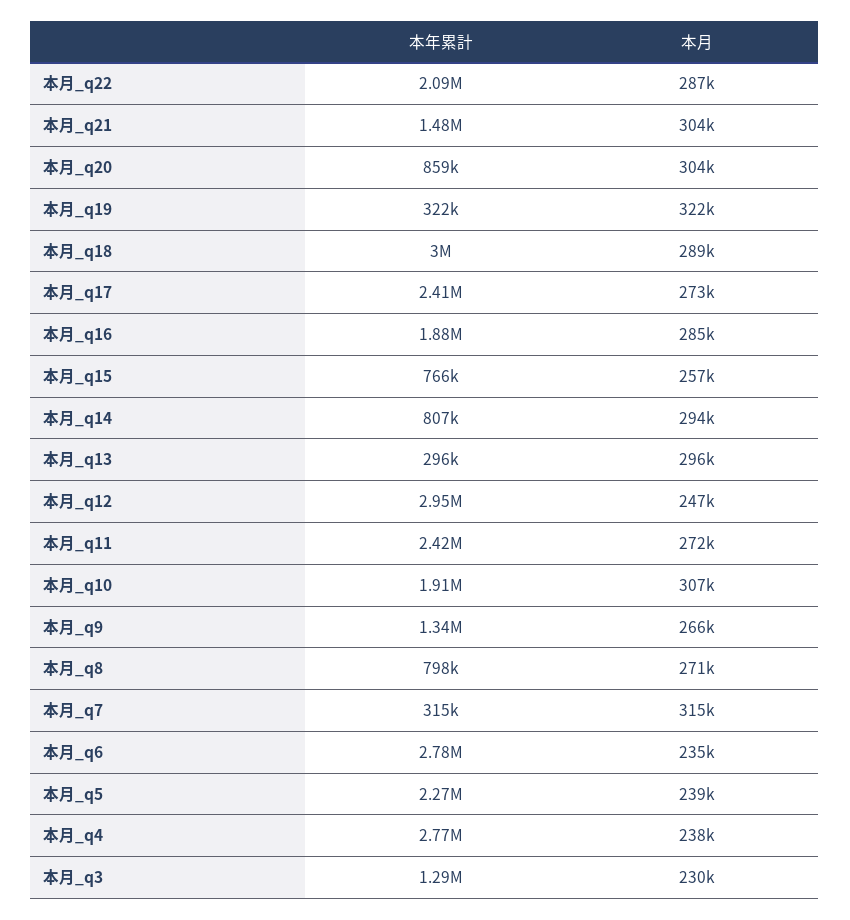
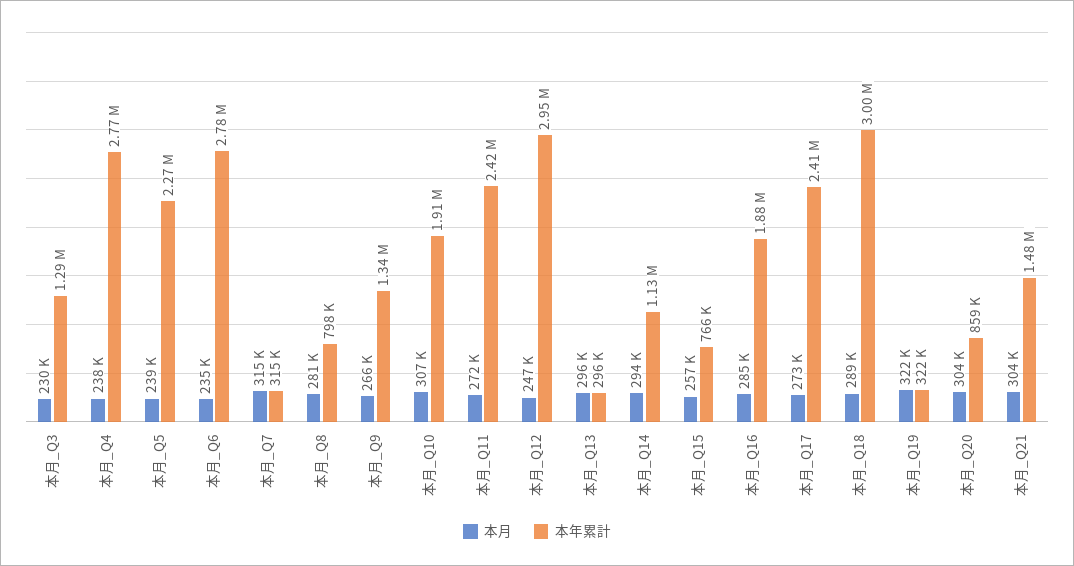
  {
    "本年累計": {
-     "本月_q22": 2090000,
      "本月_q21": 1480000,
      "本月_q20": 859000,
      "本月_q19": 322000,
      "本月_q18": 3000000,
      "本月_q17": 2410000,
      "本月_q16": 1880000,
      "本月_q15": 766000,
-     "本月_q14": 807000,
+     "本月_q14": 1130000,
      "本月_q13": 296000,
      "本月_q12": 2950000,
      "本月_q11": 2420000,
      "本月_q10": 1910000,
      "本月_q9": 1340000,
      "本月_q8": 798000,
      "本月_q7": 315000,
      "本月_q6": 2780000,
      "本月_q5": 2270000,
      "本月_q4": 2770000,
      "本月_q3": 1290000
    },
    "本月": {
-     "本月_q22": 287000,
      "本月_q21": 304000,
      "本月_q20": 304000,
      "本月_q19": 322000,
      "本月_q18": 289000,
      "本月_q17": 273000,
      "本月_q16": 285000,
      "本月_q15": 257000,
      "本月_q14": 294000,
      "本月_q13": 296000,
      "本月_q12": 247000,
      "本月_q11": 272000,
      "本月_q10": 307000,
      "本月_q9": 266000,
-     "本月_q8": 271000,
+     "本月_q8": 281000,
      "本月_q7": 315000,
      "本月_q6": 235000,
      "本月_q5": 239000,
      "本月_q4": 238000,
      "本月_q3": 230000
    }
  }

